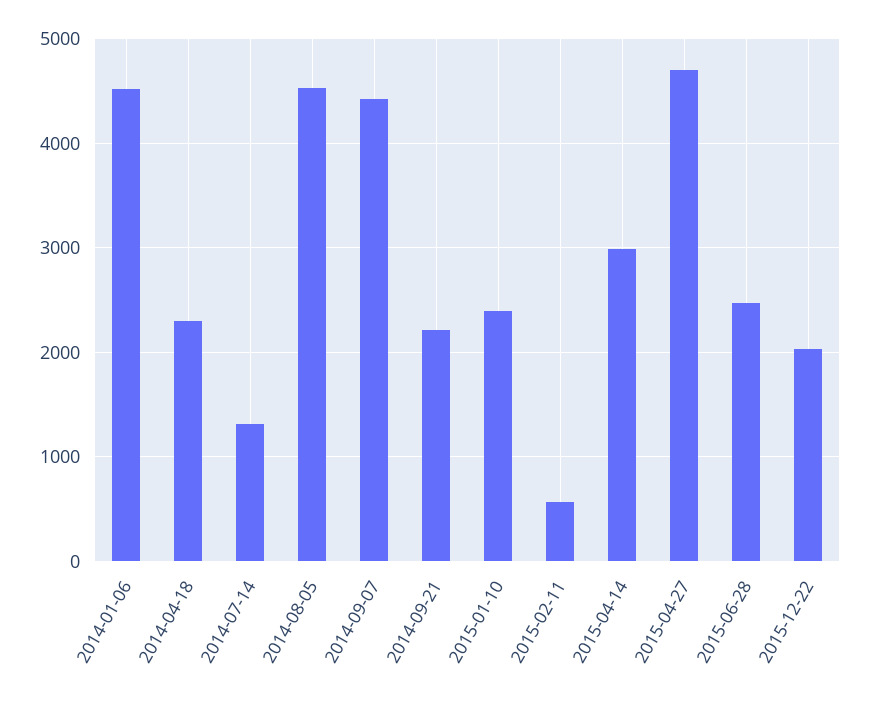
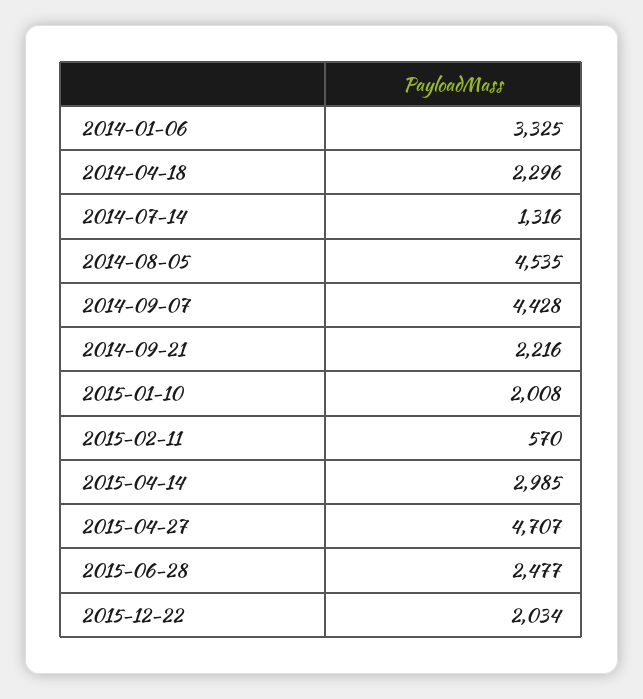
  {
-   "2014-01-06": 4500,
+   "2014-01-06": 3325,
    "2014-04-18": 2296,
    "2014-07-14": 1316,
    "2014-08-05": 4535,
    "2014-09-07": 4428,
    "2014-09-21": 2216,
-   "2015-01-10": 2400,
+   "2015-01-10": 2008,
    "2015-02-11": 570,
    "2015-04-14": 2985,
    "2015-04-27": 4707,
    "2015-06-28": 2477,
    "2015-12-22": 2034
  }

